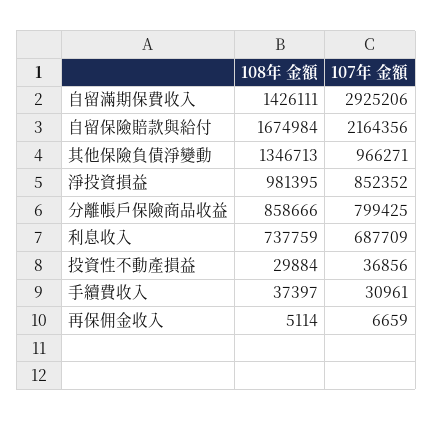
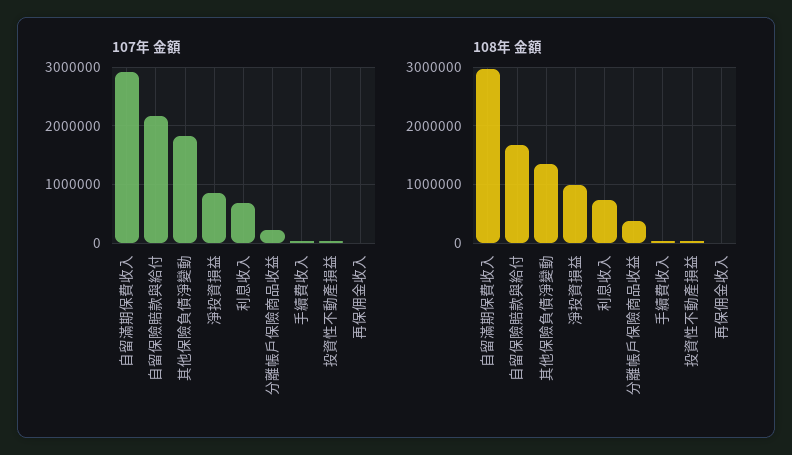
  {
    "108年 金額": {
-     "自留滿期保費收入": 1426111,
+     "自留滿期保費收入": 3000000,
      "自留保險賠款與給付": 1674984,
      "其他保險負債淨變動": 1346713,
      "淨投資損益": 981395,
-     "分離帳戶保險商品收益": 858666,
+     "分離帳戶保險商品收益": 400000,
      "利息收入": 737759,
      "投資性不動產損益": 29884,
      "手續費收入": 37397,
      "再保佣金收入": 5114
    },
    "107年 金額": {
      "自留滿期保費收入": 2925206,
      "自留保險賠款與給付": 2164356,
-     "其他保險負債淨變動": 966271,
+     "其他保險負債淨變動": 1800000,
      "淨投資損益": 852352,
-     "分離帳戶保險商品收益": 799425,
+     "分離帳戶保險商品收益": 200000,
      "利息收入": 687709,
      "投資性不動產損益": 36856,
      "手續費收入": 30961,
      "再保佣金收入": 6659
    }
  }

